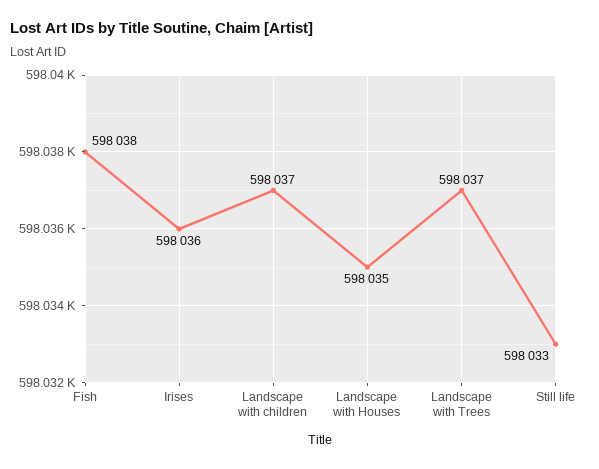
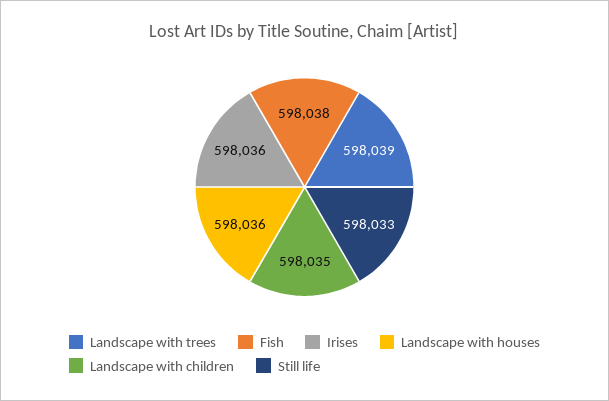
  {
    "Fish": 598038,
    "Irises": 598036,
-   "Landscape with children": 598037,
+   "Landscape with children": 598035,
-   "Landscape with Houses": 598035,
+   "Landscape with Houses": 598036,
-   "Landscape with Trees": 598037,
+   "Landscape with Trees": 598039,
    "Still life": 598033
  }

